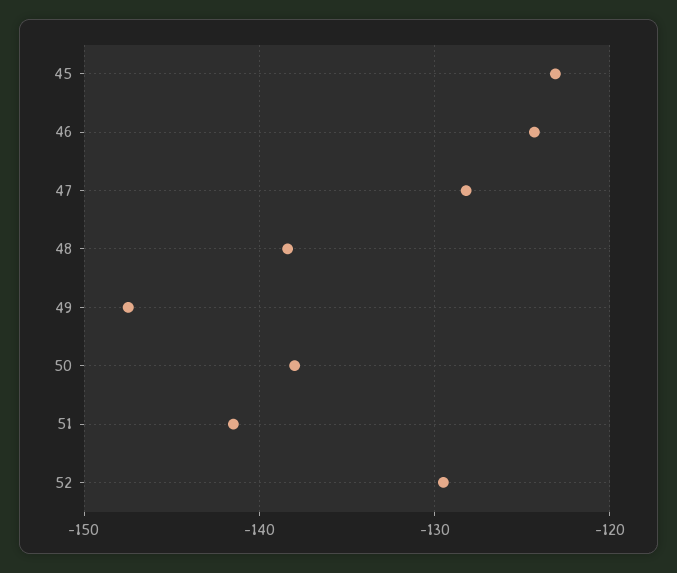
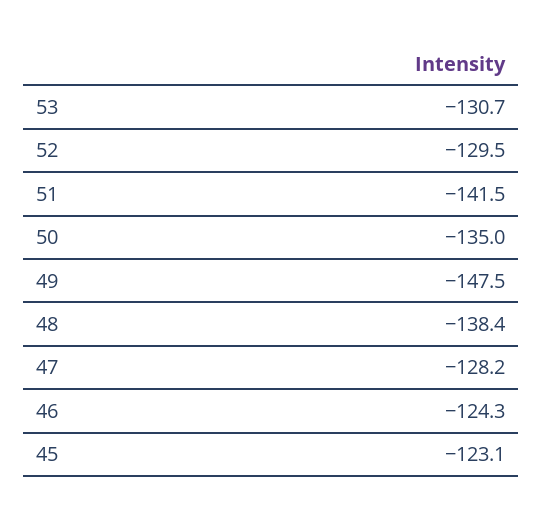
  {
    "45": -123.1,
    "46": -124.3,
    "47": -128.2,
    "48": -138.4,
    "49": -147.5,
-   "50": -138,
+   "50": -135,
    "51": -141.5,
-   "52": -129.5
+   "52": -129.5,
+   "53": -130.7
  }

